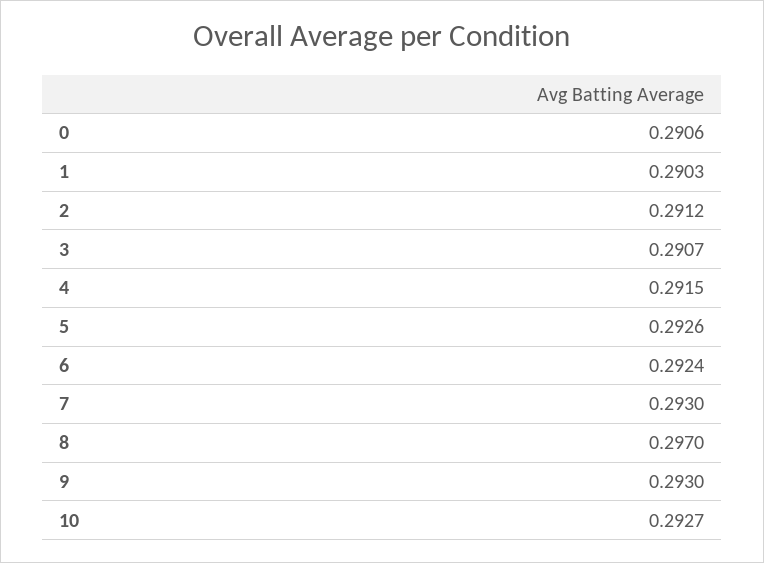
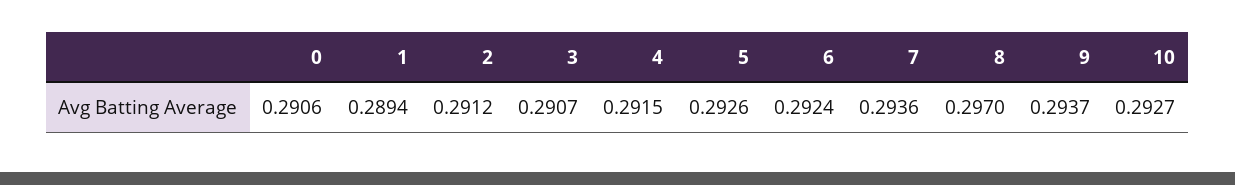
  {
    "0": 0.2906,
-   "1": 0.2903,
+   "1": 0.2894,
    "2": 0.2912,
    "3": 0.2907,
    "4": 0.2915,
    "5": 0.2926,
    "6": 0.2924,
-   "7": 0.293,
+   "7": 0.2936,
    "8": 0.297,
-   "9": 0.293,
+   "9": 0.2937,
    "10": 0.2927
  }

